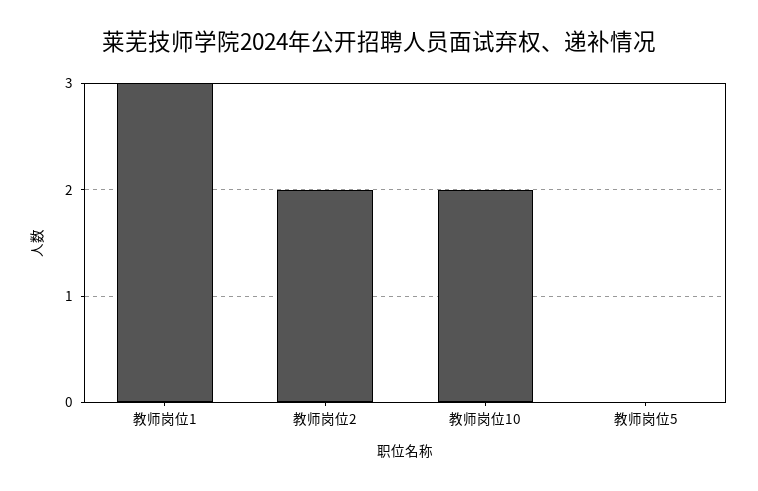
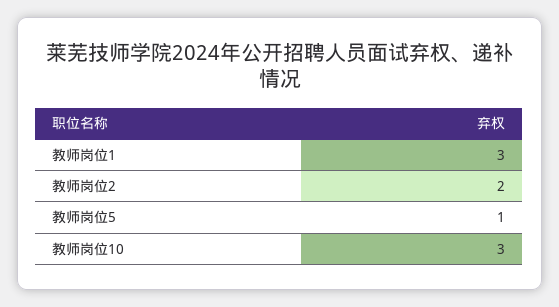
  {
    "教师岗位1": 3,
    "教师岗位2": 2,
-   "教师岗位10": 2,
+   "教师岗位10": 3,
-   "教师岗位5": 0
+   "教师岗位5": 1
  }

